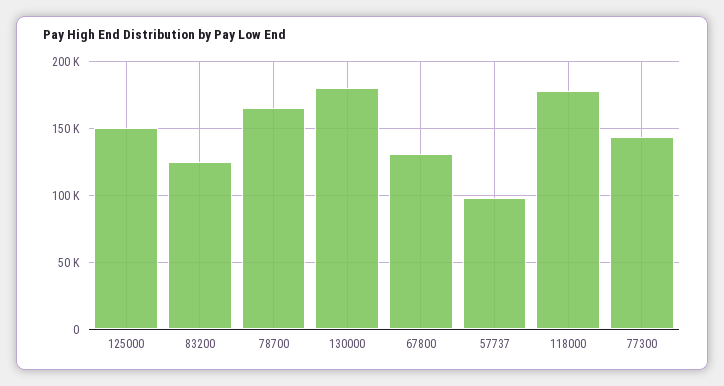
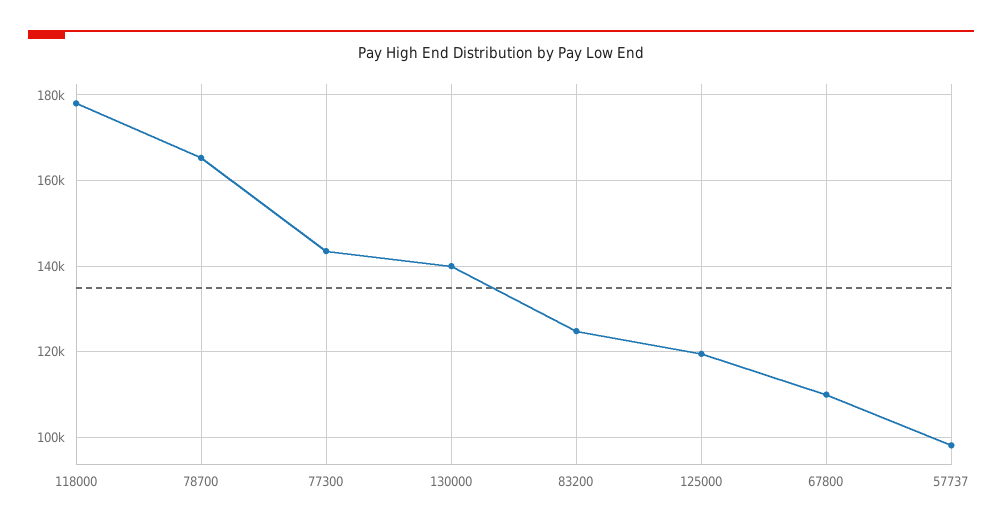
  {
-   "125000": 150000,
+   "125000": 120000,
    "83200": 124000,
    "78700": 166000,
-   "130000": 180000,
+   "130000": 140000,
-   "67800": 130000,
+   "67800": 110000,
    "57737": 98000,
    "118000": 178000,
    "77300": 144000
  }

